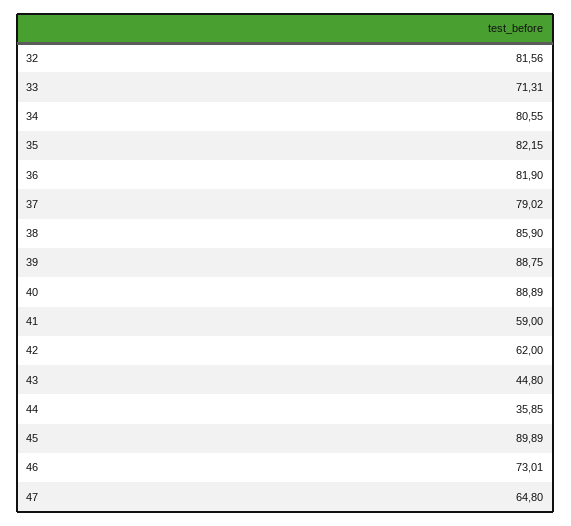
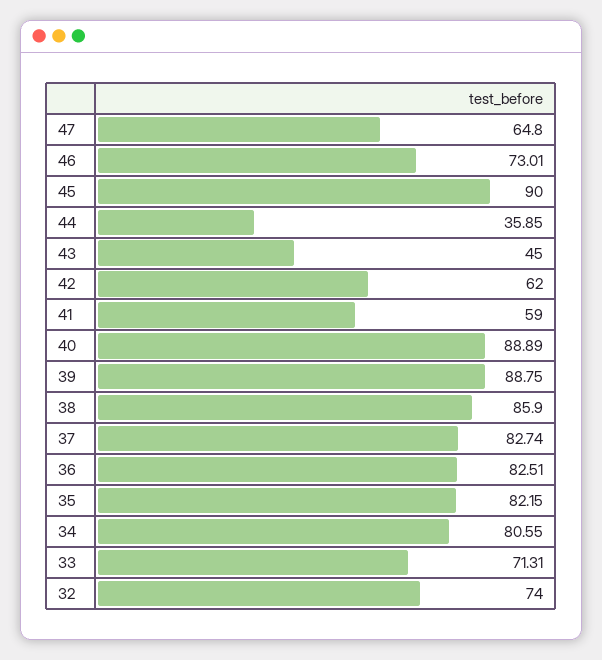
  {
-   "32": 81.56,
+   "32": 74,
    "33": 71.31,
    "34": 80.55,
    "35": 82.15,
-   "36": 81.9,
+   "36": 82.51,
-   "37": 79.02,
+   "37": 82.74,
    "38": 85.9,
    "39": 88.75,
    "40": 88.89,
    "41": 59,
    "42": 62,
-   "43": 44.8,
+   "43": 45,
    "44": 35.85,
-   "45": 89.89,
+   "45": 90,
    "46": 73.01,
    "47": 64.8
  }

